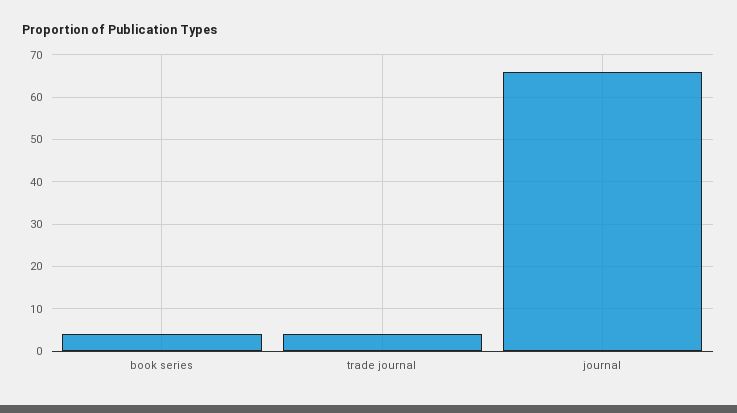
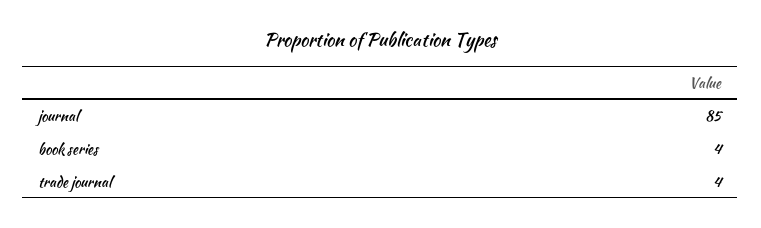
  {
    "book series": 4,
    "trade journal": 4,
-   "journal": 65
+   "journal": 85
  }

